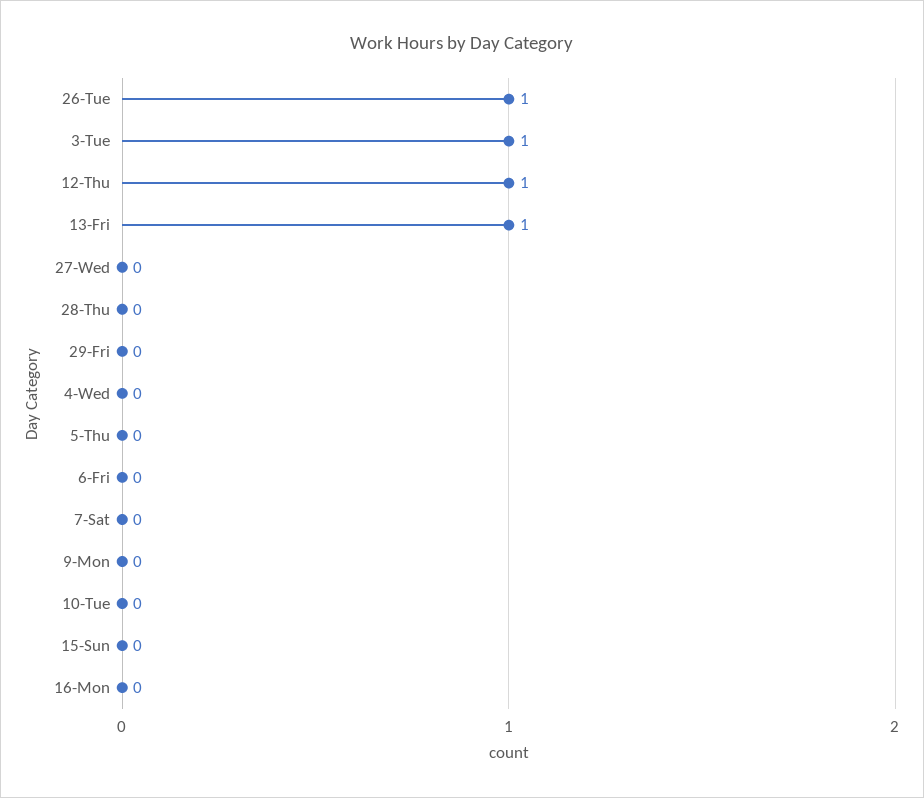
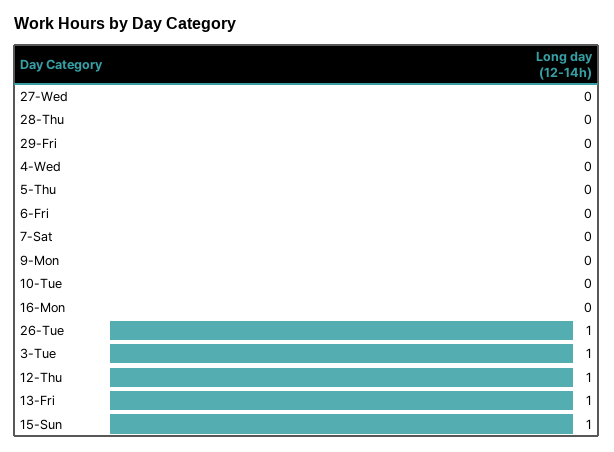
  {
    "26-Tue": 1,
    "3-Tue": 1,
    "12-Thu": 1,
    "13-Fri": 1,
    "27-Wed": 0,
    "28-Thu": 0,
    "29-Fri": 0,
    "4-Wed": 0,
    "5-Thu": 0,
    "6-Fri": 0,
    "7-Sat": 0,
    "9-Mon": 0,
    "10-Tue": 0,
-   "15-Sun": 0,
+   "15-Sun": 1,
    "16-Mon": 0
  }

